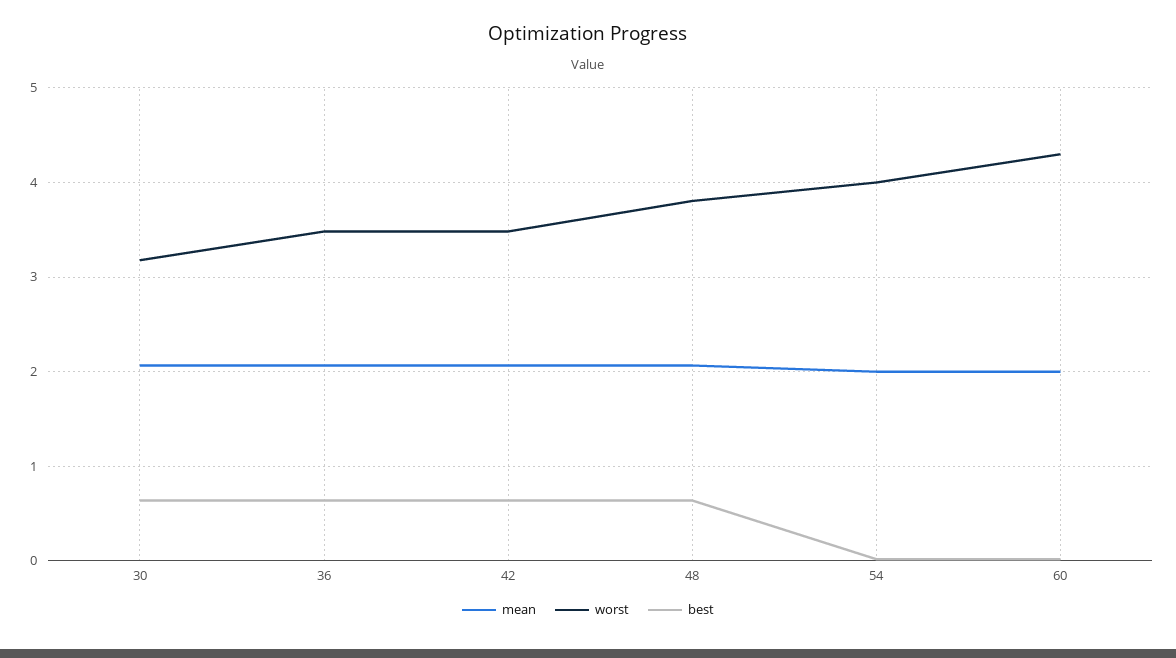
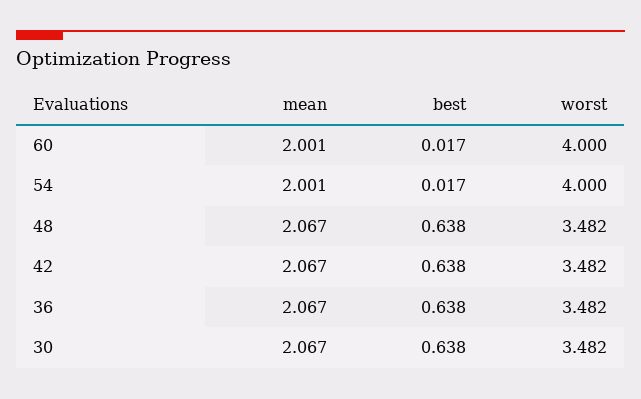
  {
    "mean": {
      "30": 2.067,
      "36": 2.067,
      "42": 2.067,
      "48": 2.067,
      "54": 2.001,
      "60": 2.001
    },
    "worst": {
-     "30": 3.2,
+     "30": 3.482,
      "36": 3.482,
      "42": 3.482,
-     "48": 3.8,
+     "48": 3.482,
      "54": 4,
-     "60": 4.3
+     "60": 4
    },
    "best": {
      "30": 0.638,
      "36": 0.638,
      "42": 0.638,
      "48": 0.638,
      "54": 0.017,
      "60": 0.017
    }
  }

